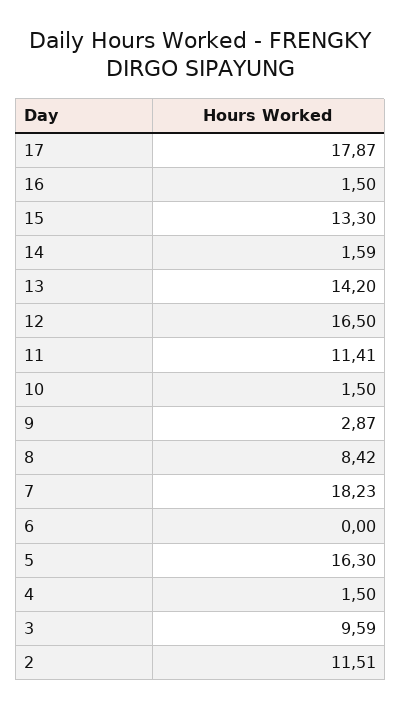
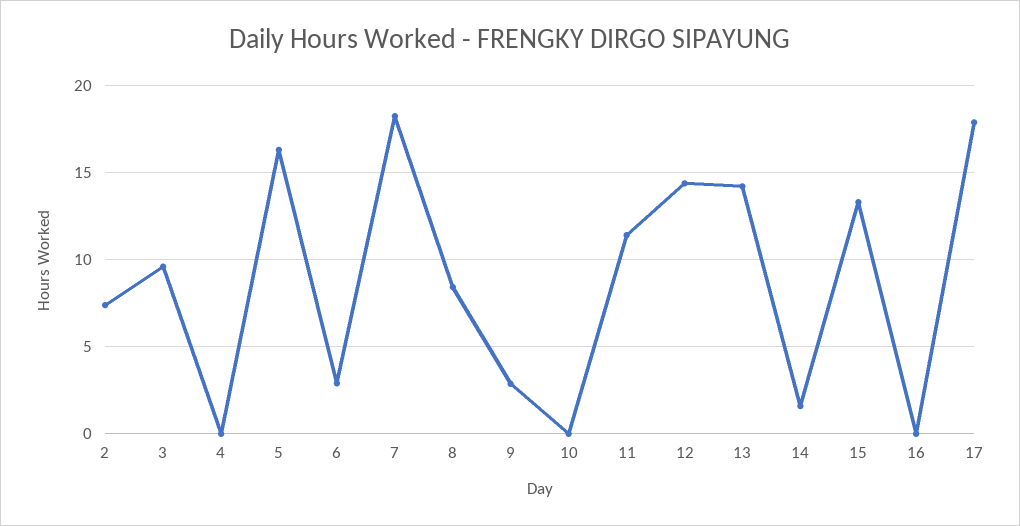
  {
    "17": 17.87,
-   "16": 1.5,
+   "16": 0,
    "15": 13.3,
    "14": 1.59,
    "13": 14.2,
-   "12": 16.5,
+   "12": 14.5,
    "11": 11.41,
-   "10": 1.5,
+   "10": 0,
    "9": 2.87,
    "8": 8.42,
    "7": 18.23,
-   "6": 0,
+   "6": 3,
    "5": 16.3,
-   "4": 1.5,
+   "4": 0,
    "3": 9.59,
-   "2": 11.51
+   "2": 7.5
  }

